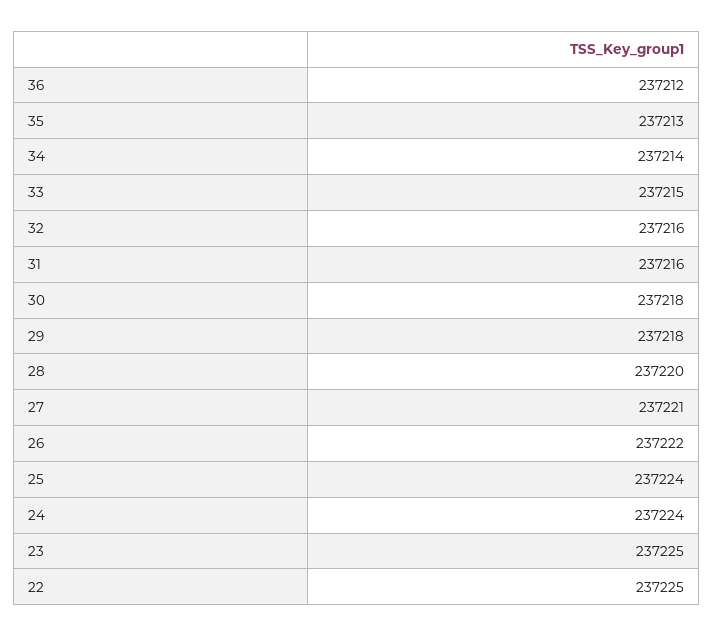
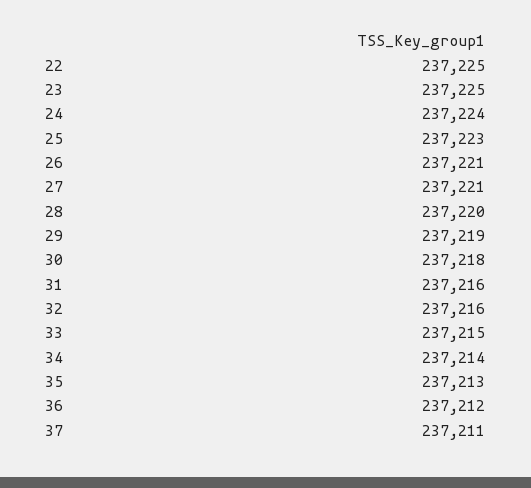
  {
    "36": 237212,
    "35": 237213,
    "34": 237214,
    "33": 237215,
    "32": 237216,
    "31": 237216,
    "30": 237218,
-   "29": 237218,
+   "29": 237219,
    "28": 237220,
    "27": 237221,
-   "26": 237222,
+   "26": 237221,
-   "25": 237224,
+   "25": 237223,
    "24": 237224,
    "23": 237225,
-   "22": 237225
+   "22": 237225,
+   "37": 237211
  }

